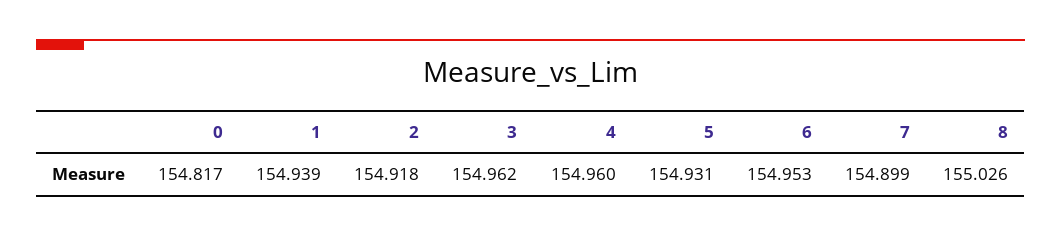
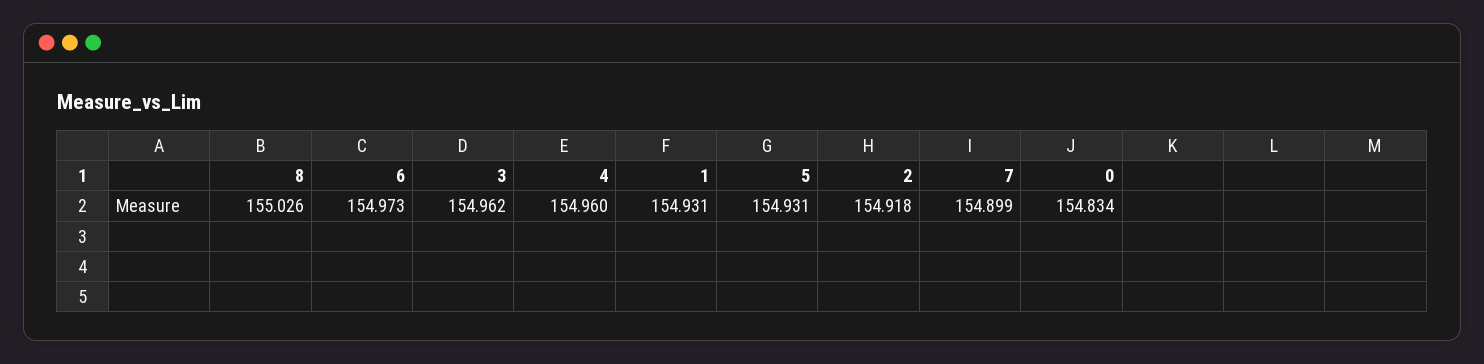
  {
-   "0": 154.817,
+   "0": 154.834,
-   "1": 154.939,
+   "1": 154.931,
    "2": 154.918,
    "3": 154.962,
    "4": 154.96,
    "5": 154.931,
-   "6": 154.953,
+   "6": 154.973,
    "7": 154.899,
    "8": 155.026
  }

